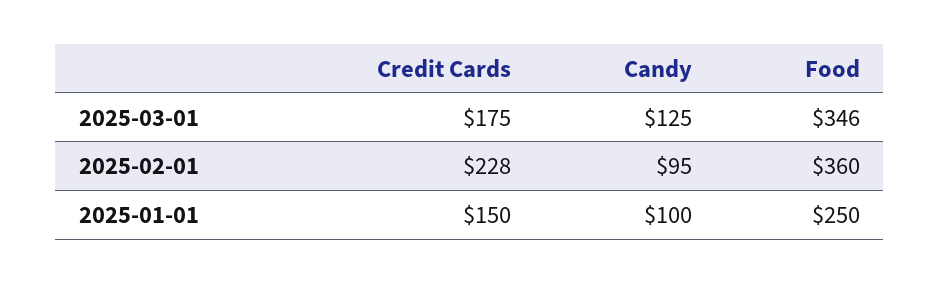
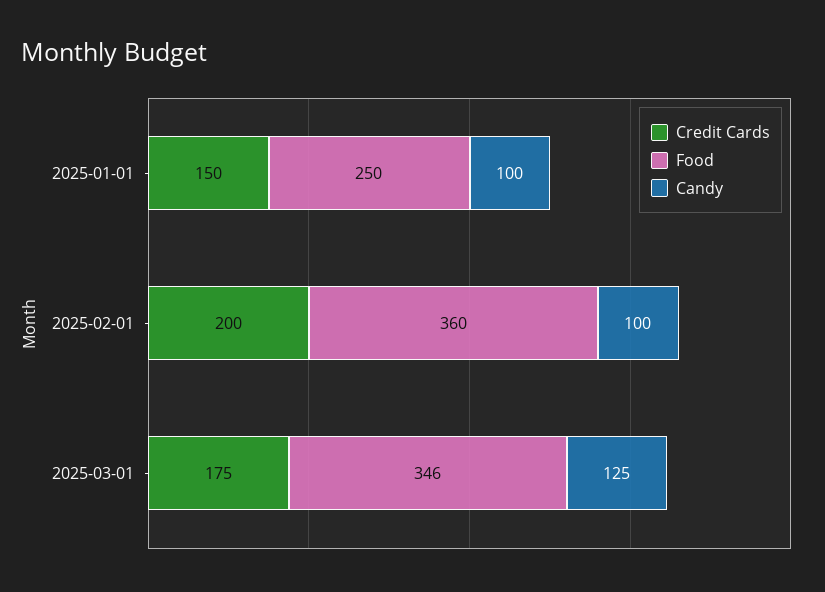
  {
    "Credit Cards": {
      "2025-03-01": 175,
-     "2025-02-01": 228,
+     "2025-02-01": 200,
      "2025-01-01": 150
    },
    "Candy": {
      "2025-03-01": 125,
-     "2025-02-01": 95,
+     "2025-02-01": 100,
      "2025-01-01": 100
    },
    "Food": {
      "2025-03-01": 346,
      "2025-02-01": 360,
      "2025-01-01": 250
    }
  }

